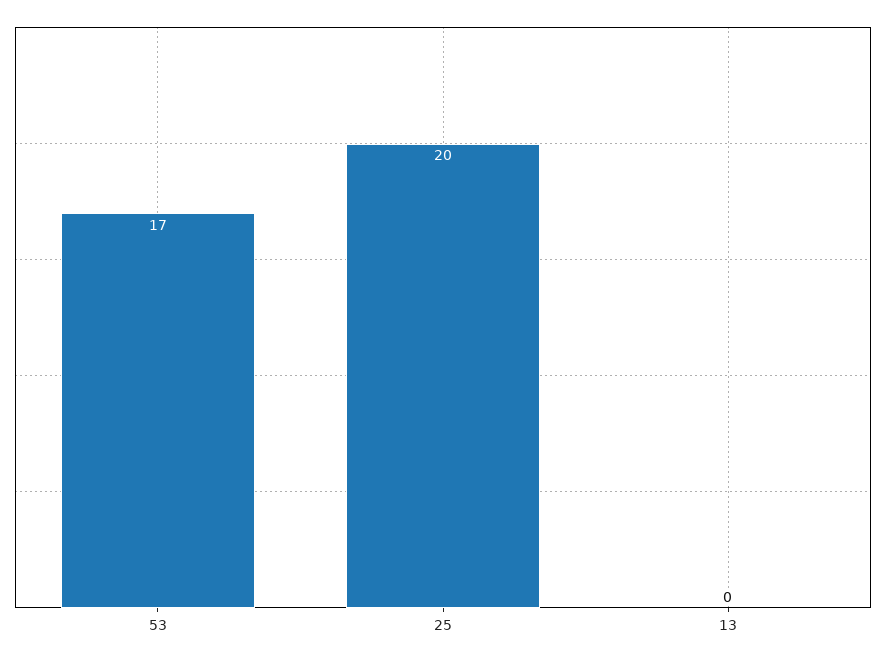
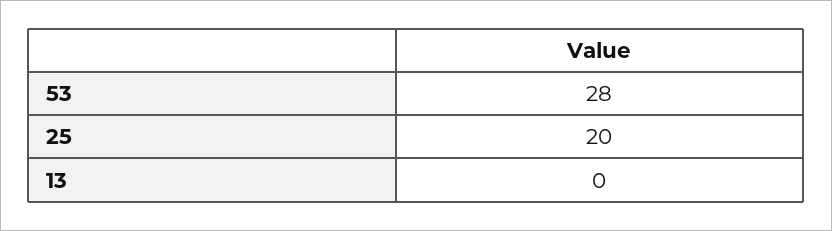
  {
-   "53": 17,
+   "53": 28,
    "25": 20,
    "13": 0
  }

